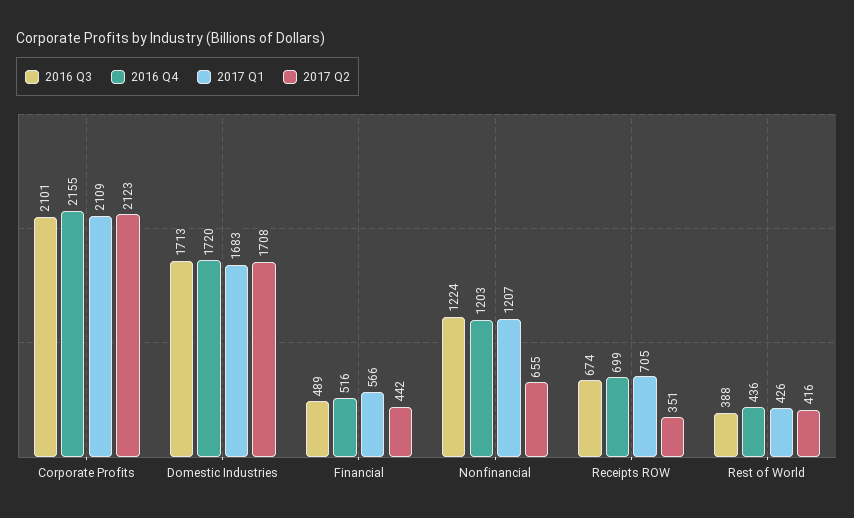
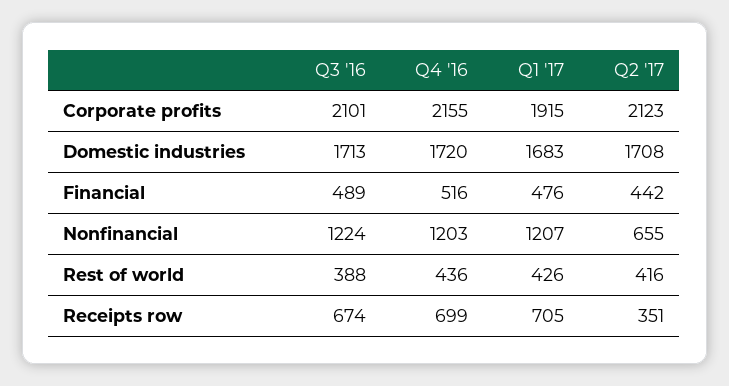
  {
    "2016 Q3": {
      "Corporate Profits": 2101,
      "Domestic Industries": 1713,
      "Financial": 489,
      "Nonfinancial": 1224,
      "Receipts ROW": 674,
      "Rest of World": 388
    },
    "2016 Q4": {
      "Corporate Profits": 2155,
      "Domestic Industries": 1720,
      "Financial": 516,
      "Nonfinancial": 1203,
      "Receipts ROW": 699,
      "Rest of World": 436
    },
    "2017 Q1": {
-     "Corporate Profits": 2109,
+     "Corporate Profits": 1915,
      "Domestic Industries": 1683,
-     "Financial": 566,
+     "Financial": 476,
      "Nonfinancial": 1207,
      "Receipts ROW": 705,
      "Rest of World": 426
    },
    "2017 Q2": {
      "Corporate Profits": 2123,
      "Domestic Industries": 1708,
      "Financial": 442,
      "Nonfinancial": 655,
      "Receipts ROW": 351,
      "Rest of World": 416
    }
  }

